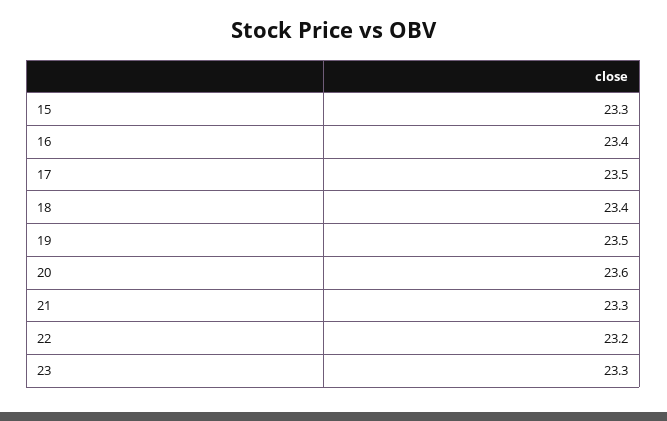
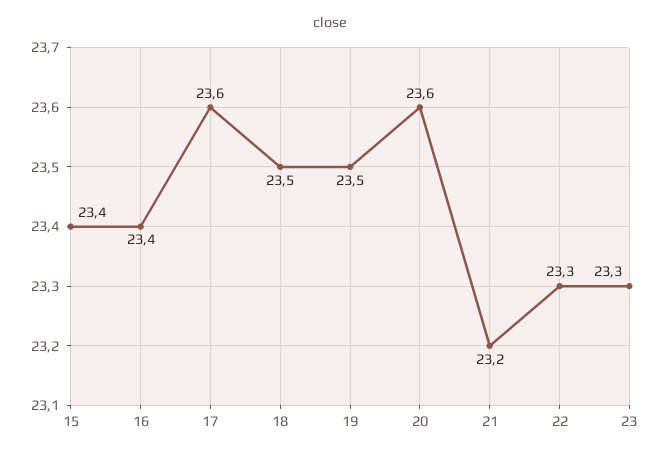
  {
-   "15": 23.3,
+   "15": 23.4,
    "16": 23.4,
-   "17": 23.5,
+   "17": 23.6,
-   "18": 23.4,
+   "18": 23.5,
    "19": 23.5,
    "20": 23.6,
-   "21": 23.3,
+   "21": 23.2,
-   "22": 23.2,
+   "22": 23.3,
    "23": 23.3
  }

